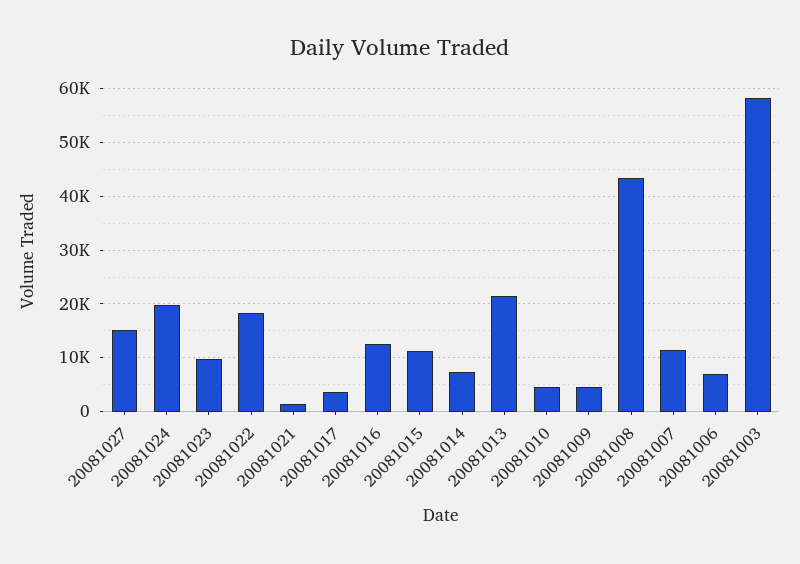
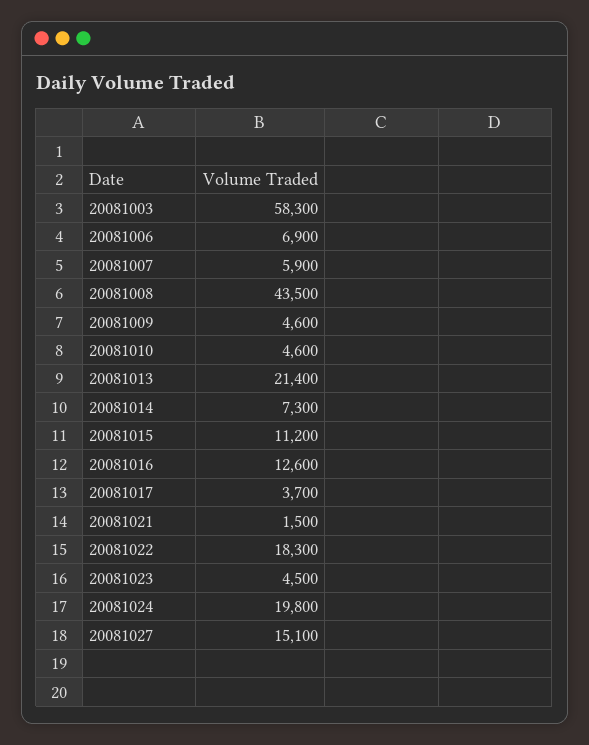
  {
    "20081027": 15100,
    "20081024": 19800,
-   "20081023": 10000,
+   "20081023": 4500,
    "20081022": 18300,
    "20081021": 1500,
    "20081017": 3700,
    "20081016": 12600,
    "20081015": 11200,
    "20081014": 7300,
    "20081013": 21400,
    "20081010": 4600,
    "20081009": 4600,
    "20081008": 43500,
-   "20081007": 12000,
+   "20081007": 5900,
    "20081006": 6900,
    "20081003": 58300
  }

